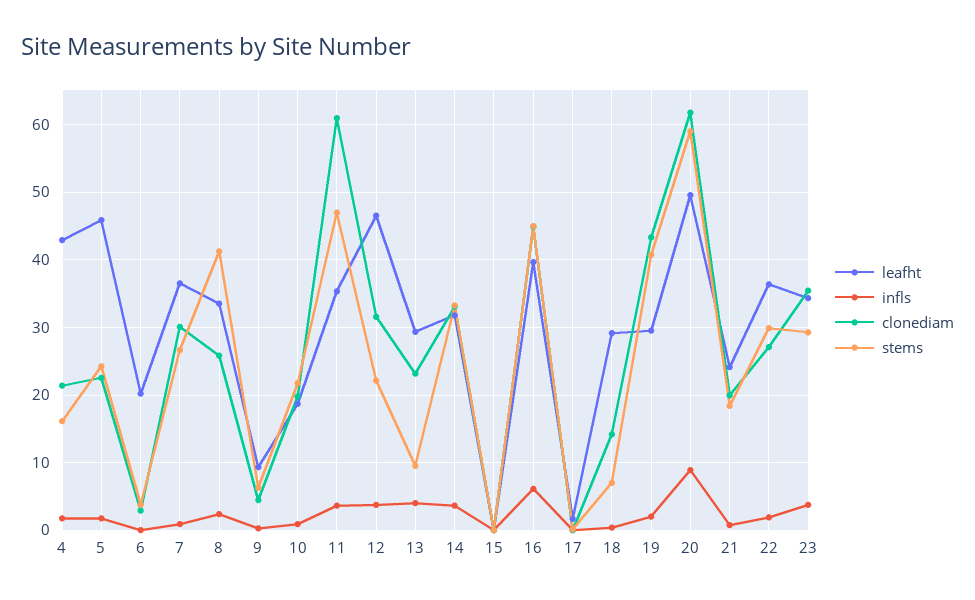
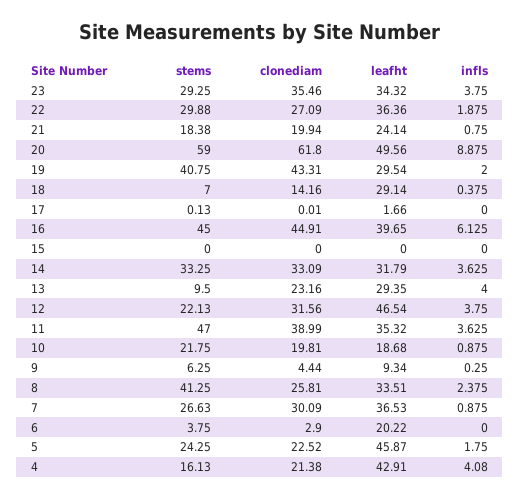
  {
    "leafht": {
      "4": 42.91,
      "5": 45.87,
      "6": 20.22,
      "7": 36.53,
      "8": 33.51,
      "9": 9.34,
      "10": 18.68,
      "11": 35.32,
      "12": 46.54,
      "13": 29.35,
      "14": 31.79,
      "15": 0,
      "16": 39.65,
      "17": 1.66,
      "18": 29.14,
      "19": 29.54,
      "20": 49.56,
      "21": 24.14,
      "22": 36.36,
      "23": 34.32
    },
    "infls": {
-     "4": 2,
+     "4": 4.08,
      "5": 1.75,
      "6": 0,
      "7": 0.875,
      "8": 2.375,
      "9": 0.25,
      "10": 0.875,
      "11": 3.625,
      "12": 3.75,
      "13": 4,
      "14": 3.625,
      "15": 0,
      "16": 6.125,
      "17": 0,
      "18": 0.375,
      "19": 2,
      "20": 8.875,
      "21": 0.75,
      "22": 1.875,
      "23": 3.75
    },
    "clonediam": {
      "4": 21.38,
      "5": 22.52,
      "6": 2.9,
      "7": 30.09,
      "8": 25.81,
      "9": 4.44,
      "10": 19.81,
-     "11": 61,
+     "11": 38.99,
      "12": 31.56,
      "13": 23.16,
      "14": 33.09,
      "15": 0,
      "16": 44.91,
      "17": 0.01,
      "18": 14.16,
      "19": 43.31,
      "20": 61.8,
      "21": 19.94,
      "22": 27.09,
      "23": 35.46
    },
    "stems": {
      "4": 16.13,
      "5": 24.25,
      "6": 3.75,
      "7": 26.63,
      "8": 41.25,
      "9": 6.25,
      "10": 21.75,
      "11": 47,
      "12": 22.13,
      "13": 9.5,
      "14": 33.25,
      "15": 0,
      "16": 45,
      "17": 0.13,
      "18": 7,
      "19": 40.75,
      "20": 59,
      "21": 18.38,
      "22": 29.88,
      "23": 29.25
    }
  }

